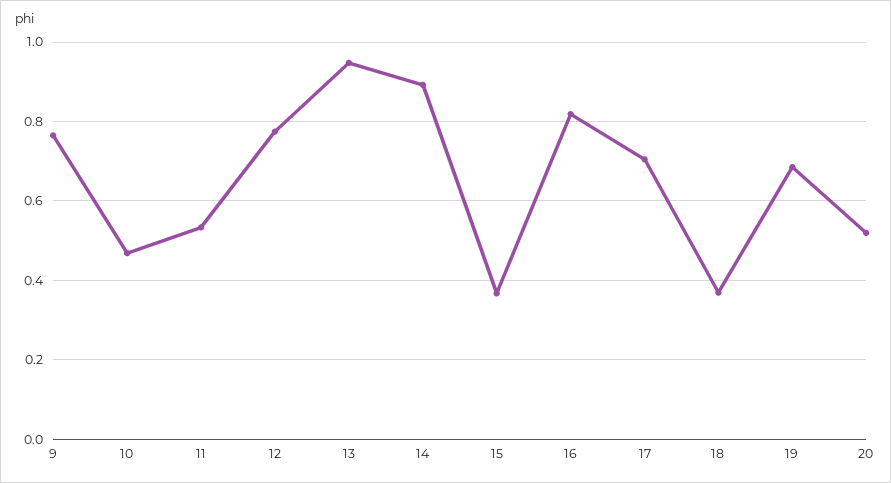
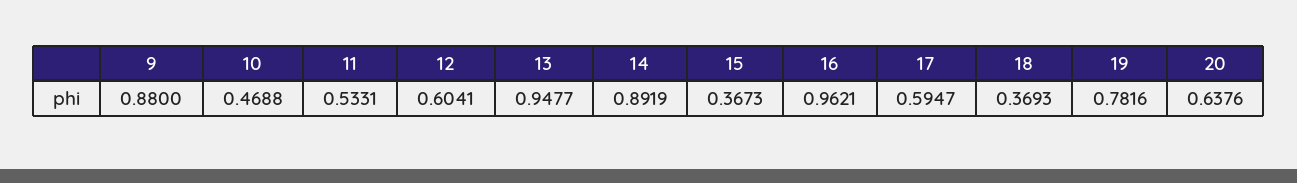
  {
-   "9": 0.76,
+   "9": 0.88,
    "10": 0.4688,
    "11": 0.5331,
-   "12": 0.78,
+   "12": 0.6041,
    "13": 0.9477,
    "14": 0.8919,
    "15": 0.3673,
-   "16": 0.82,
+   "16": 0.9621,
-   "17": 0.7,
+   "17": 0.5947,
    "18": 0.3693,
-   "19": 0.68,
+   "19": 0.7816,
-   "20": 0.52
+   "20": 0.6376
  }

